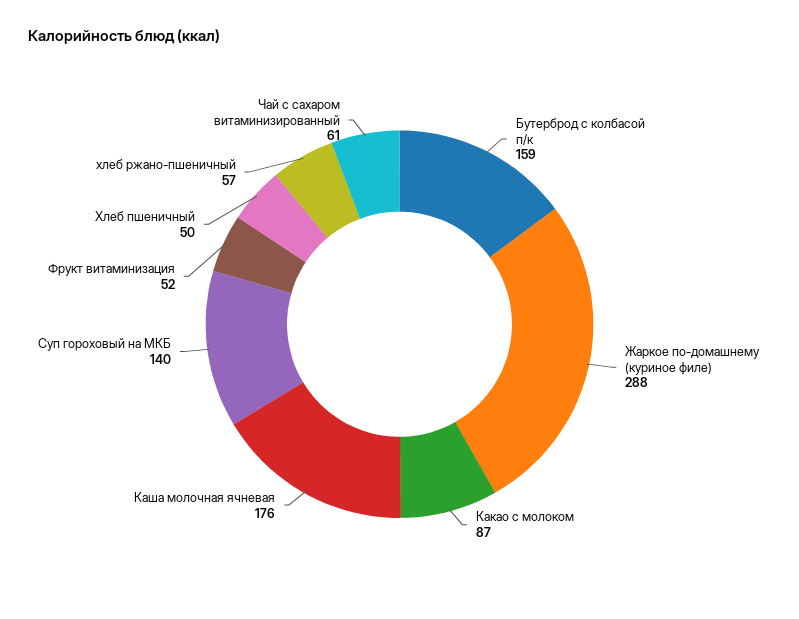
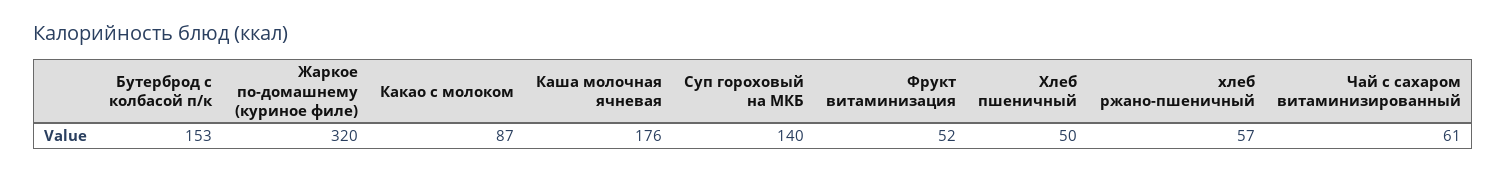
  {
-   "Бутерброд с колбасой п/к": 159,
+   "Бутерброд с колбасой п/к": 153,
-   "Жаркое по-домашнему (куриное филе)": 288,
+   "Жаркое по-домашнему (куриное филе)": 320,
    "Какао с молоком": 87,
    "Каша молочная ячневая": 176,
    "Суп гороховый на МКБ": 140,
    "Фрукт витаминизация": 52,
    "Хлеб пшеничный": 50,
    "хлеб ржано-пшеничный": 57,
    "Чай с сахаром витаминизированный": 61
  }

